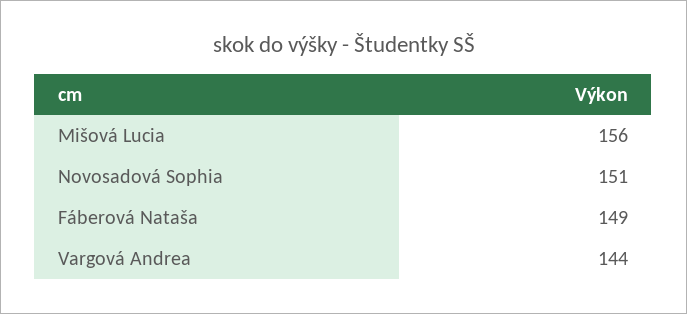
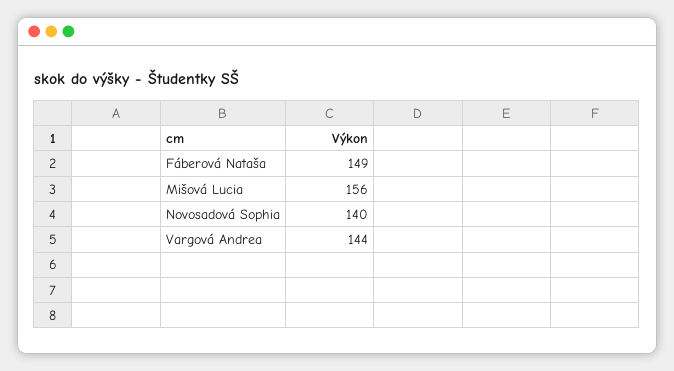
  {
    "Mišová Lucia": 156,
-   "Novosadová Sophia": 151,
+   "Novosadová Sophia": 140,
    "Fáberová Nataša": 149,
    "Vargová Andrea": 144
  }

